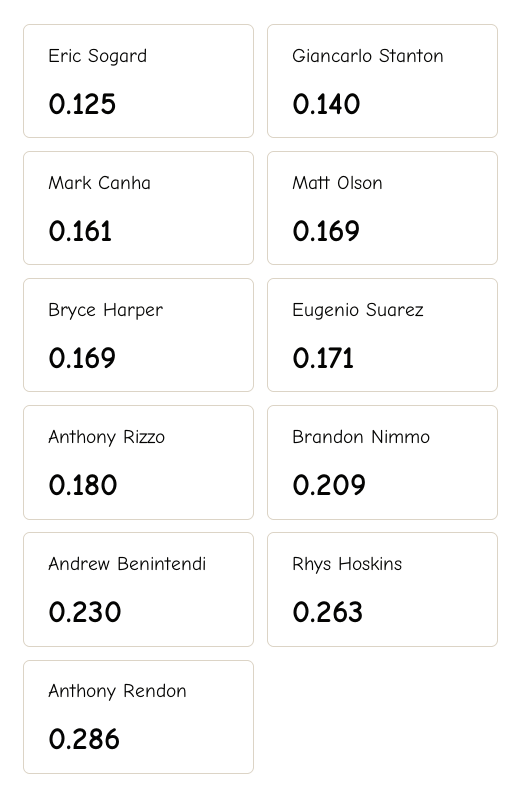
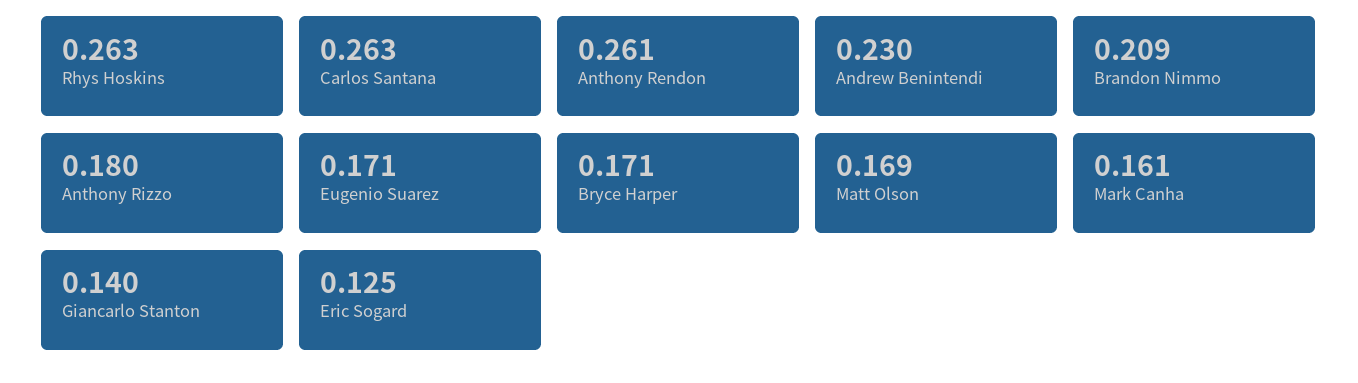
  {
    "Eric Sogard": 0.125,
    "Giancarlo Stanton": 0.14,
    "Mark Canha": 0.161,
    "Matt Olson": 0.169,
-   "Bryce Harper": 0.169,
+   "Bryce Harper": 0.171,
    "Eugenio Suarez": 0.171,
    "Anthony Rizzo": 0.18,
    "Brandon Nimmo": 0.209,
    "Andrew Benintendi": 0.23,
    "Rhys Hoskins": 0.263,
-   "Anthony Rendon": 0.286
+   "Anthony Rendon": 0.261,
+   "Carlos Santana": 0.263
  }

